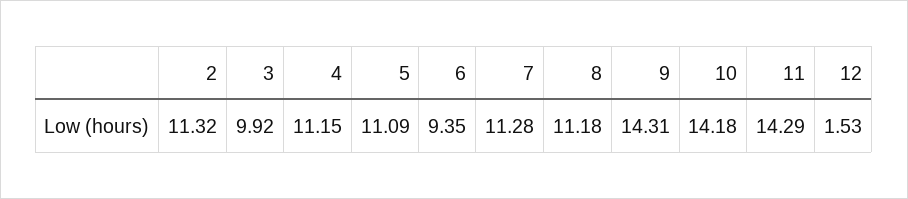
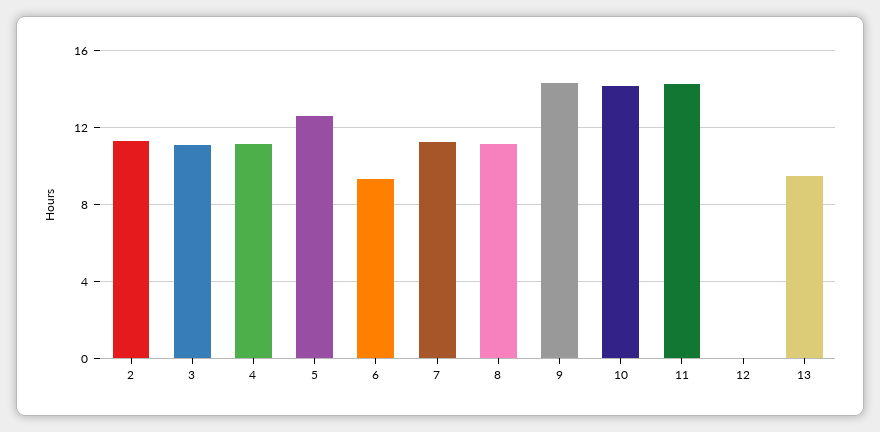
  {
    "2": 11.32,
-   "3": 9.92,
+   "3": 11,
    "4": 11.15,
-   "5": 11.09,
+   "5": 12.5,
    "6": 9.35,
    "7": 11.28,
    "8": 11.18,
    "9": 14.31,
    "10": 14.18,
    "11": 14.29,
-   "12": 1.53
+   "12": 0,
+   "13": 9.5
  }

